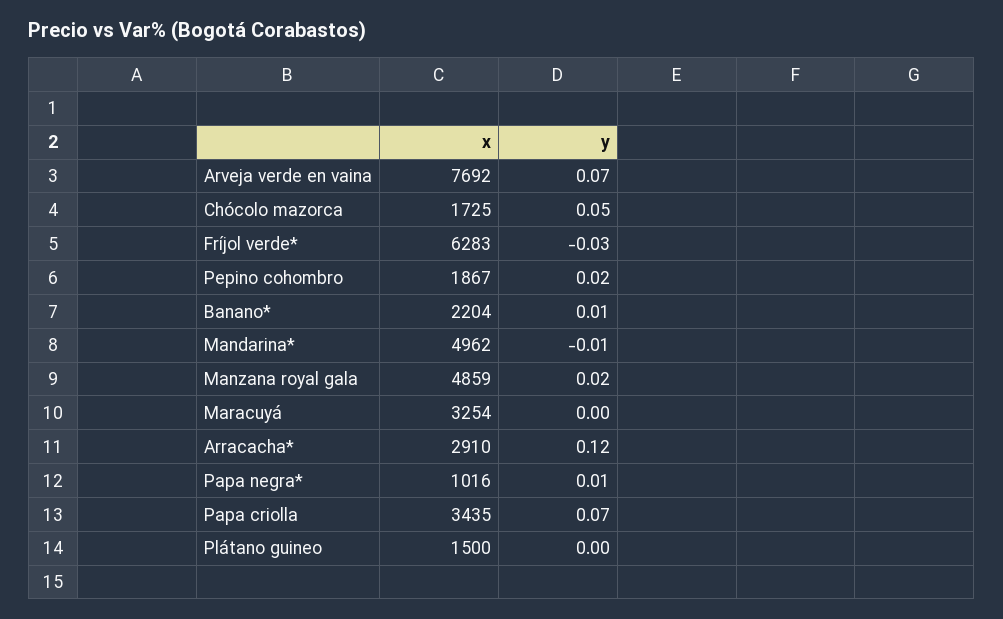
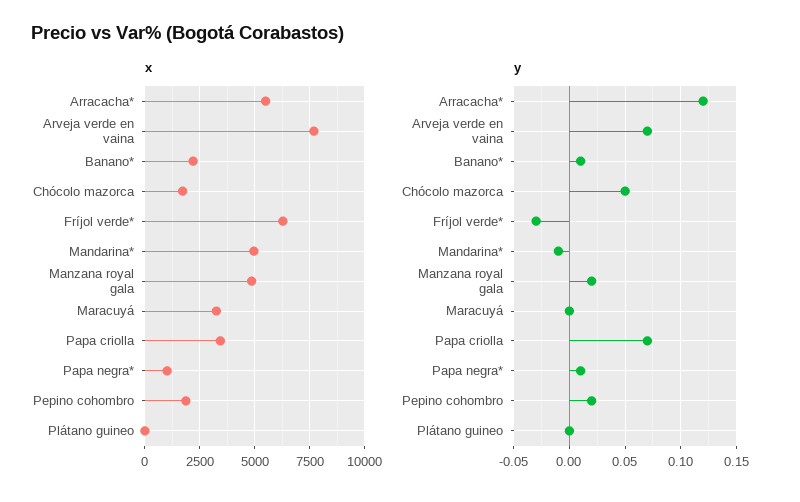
  {
    "x": {
      "Arveja verde en vaina": 7692,
      "Chócolo mazorca": 1725,
      "Fríjol verde*": 6283,
      "Pepino cohombro": 1867,
      "Banano*": 2204,
      "Mandarina*": 4962,
      "Manzana royal gala": 4859,
      "Maracuyá": 3254,
-     "Arracacha*": 2910,
+     "Arracacha*": 5500,
      "Papa negra*": 1016,
      "Papa criolla": 3435,
-     "Plátano guineo": 1500
+     "Plátano guineo": 0
    },
    "y": {
      "Arveja verde en vaina": 0.07,
      "Chócolo mazorca": 0.05,
      "Fríjol verde*": -0.03,
      "Pepino cohombro": 0.02,
      "Banano*": 0.01,
      "Mandarina*": -0.01,
      "Manzana royal gala": 0.02,
      "Maracuyá": 0,
      "Arracacha*": 0.12,
      "Papa negra*": 0.01,
      "Papa criolla": 0.07,
      "Plátano guineo": 0
    }
  }

